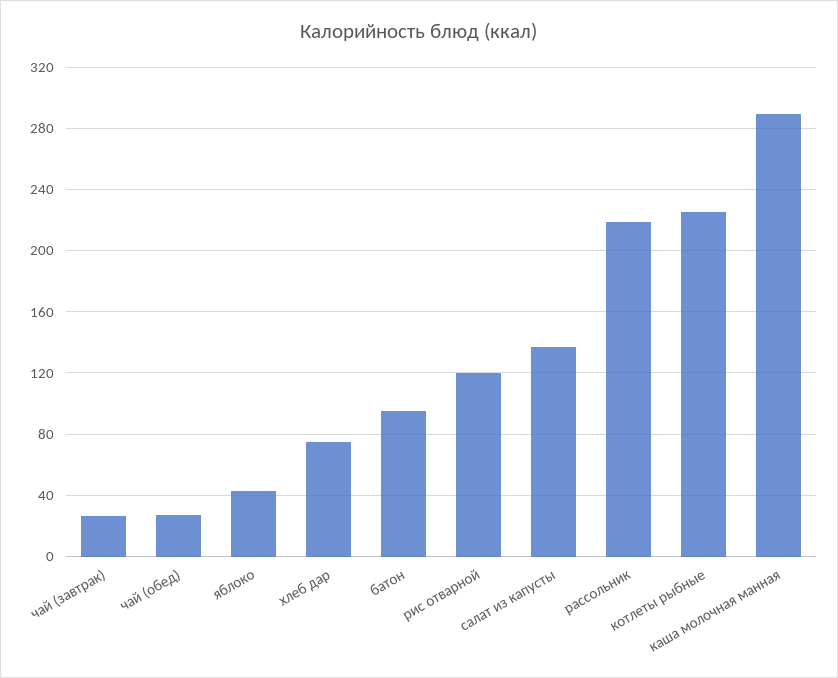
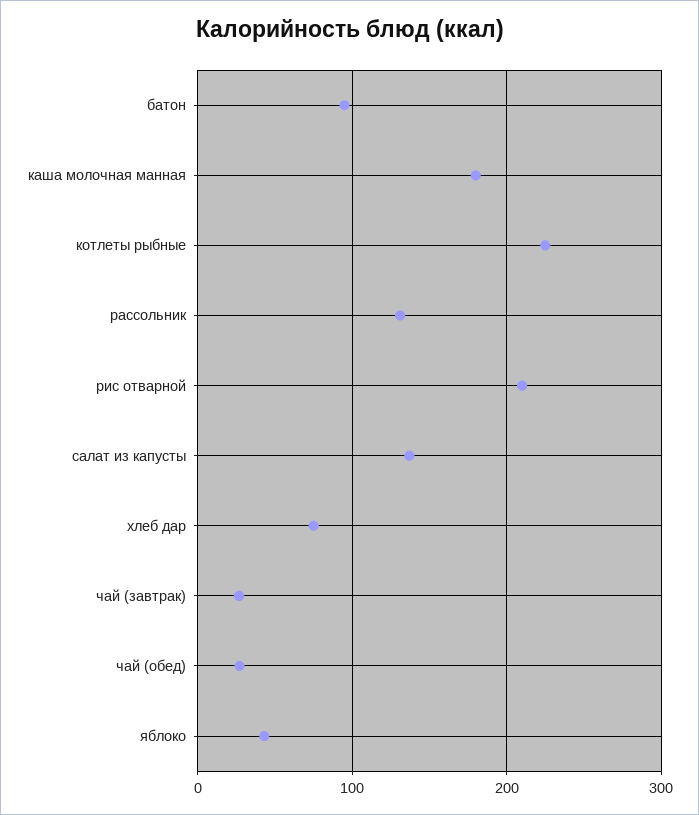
  {
    "чай (завтрак)": 25,
    "чай (обед)": 25,
    "яблоко": 45,
    "хлеб дар": 75,
    "батон": 95,
-   "рис отварной": 120,
+   "рис отварной": 210,
    "салат из капусты": 135,
-   "рассольник": 220,
+   "рассольник": 130,
    "котлеты рыбные": 225,
-   "каша молочная манная": 290
+   "каша молочная манная": 180
  }

